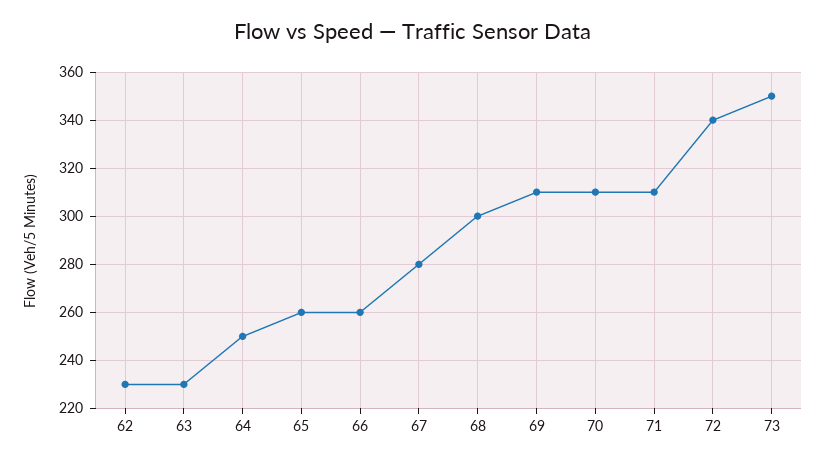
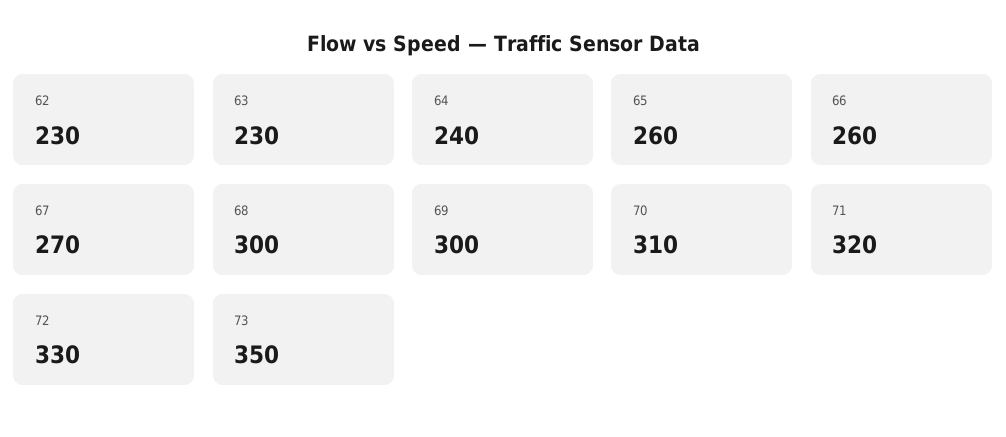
  {
    "62": 230,
    "63": 230,
-   "64": 250,
+   "64": 240,
    "65": 260,
    "66": 260,
-   "67": 280,
+   "67": 270,
    "68": 300,
-   "69": 310,
+   "69": 300,
    "70": 310,
-   "71": 310,
+   "71": 320,
-   "72": 340,
+   "72": 330,
    "73": 350
  }

